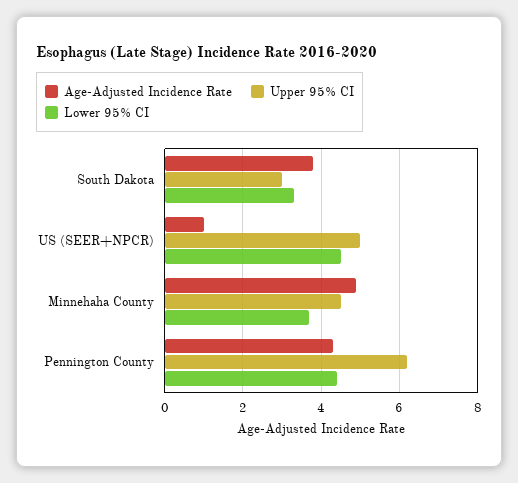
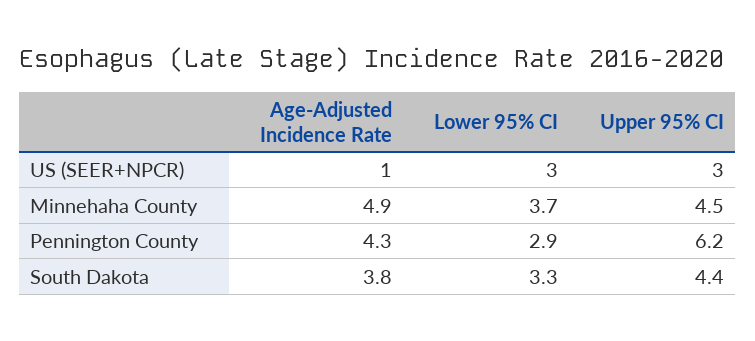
  {
    "Age-Adjusted Incidence Rate": {
      "South Dakota": 3.8,
      "US (SEER+NPCR)": 1,
      "Minnehaha County": 4.9,
      "Pennington County": 4.3
    },
    "Upper 95% CI": {
-     "South Dakota": 3,
+     "South Dakota": 4.4,
-     "US (SEER+NPCR)": 5,
+     "US (SEER+NPCR)": 3,
      "Minnehaha County": 4.5,
      "Pennington County": 6.2
    },
    "Lower 95% CI": {
      "South Dakota": 3.3,
-     "US (SEER+NPCR)": 4.5,
+     "US (SEER+NPCR)": 3,
      "Minnehaha County": 3.7,
-     "Pennington County": 4.5
+     "Pennington County": 2.9
    }
  }

